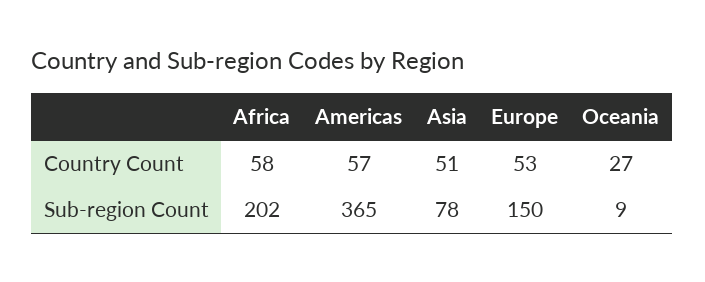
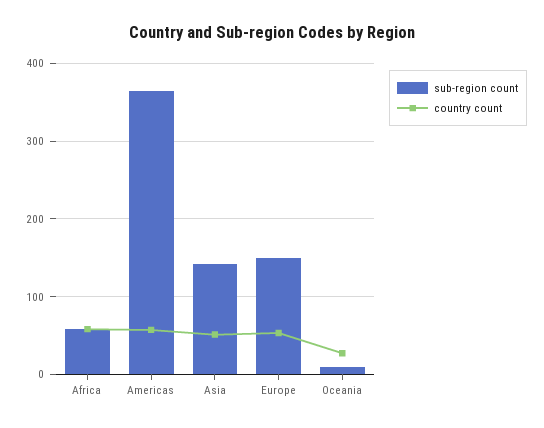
  {
    "Country Count": {
      "Africa": 58,
      "Americas": 57,
      "Asia": 51,
      "Europe": 53,
      "Oceania": 27
    },
    "Sub-region Count": {
-     "Africa": 202,
+     "Africa": 60,
      "Americas": 365,
-     "Asia": 78,
+     "Asia": 140,
      "Europe": 150,
      "Oceania": 9
    }
  }

